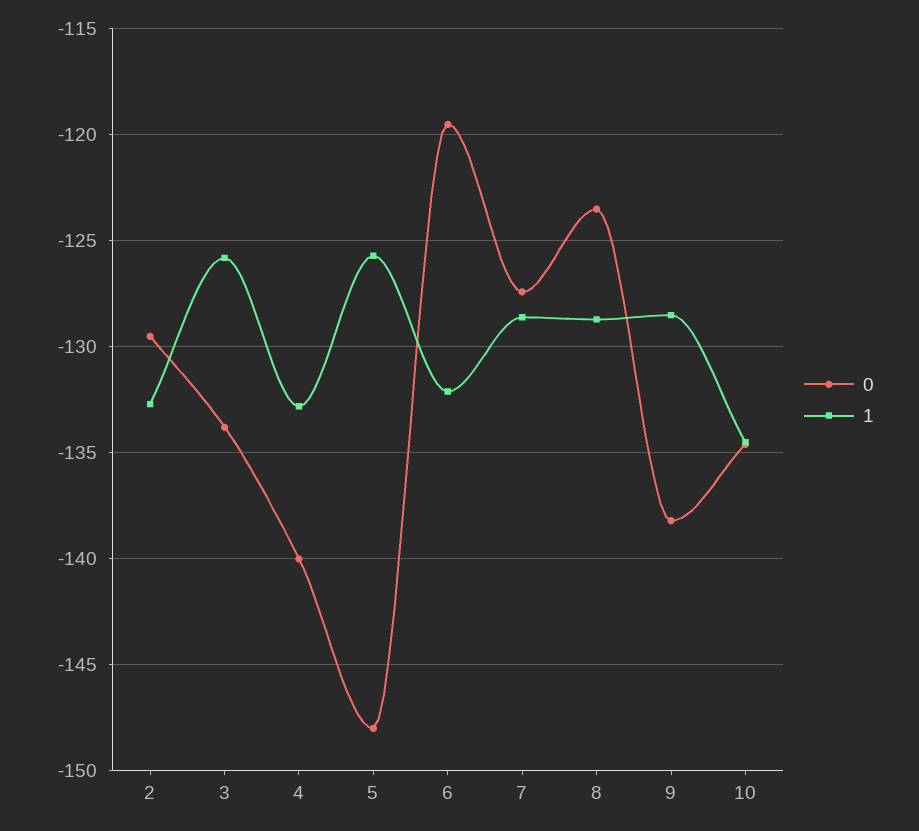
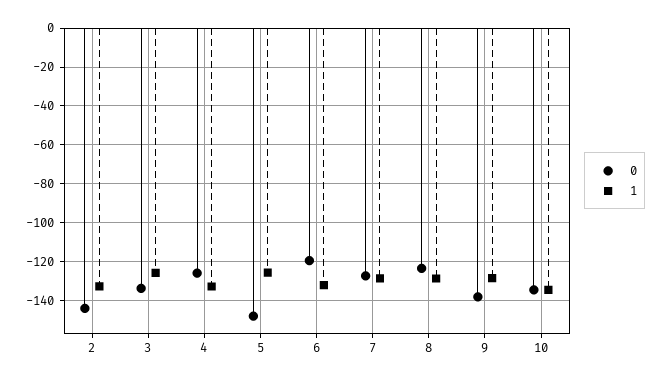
  {
    "0": {
-     "2": -129.5,
+     "2": -145,
      "3": -134,
-     "4": -140,
+     "4": -125,
      "5": -148,
      "6": -119.5,
      "7": -127.5,
      "8": -123.5,
      "9": -138,
      "10": -134.5
    },
    "1": {
      "2": -132.5,
      "3": -126,
      "4": -133,
      "5": -125.5,
      "6": -132,
      "7": -128.5,
      "8": -128.5,
      "9": -128.5,
      "10": -134.5
    }
  }

